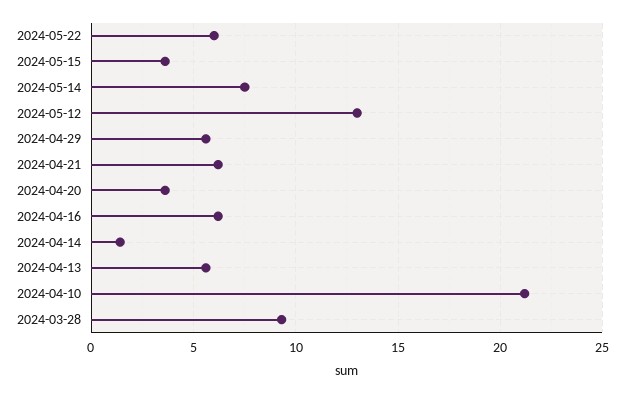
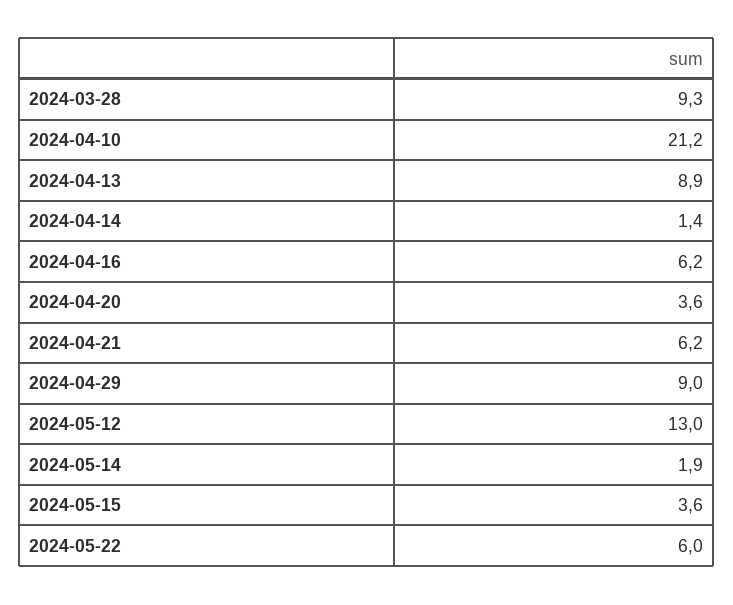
  {
    "2024-05-22": 6,
    "2024-05-15": 3.6,
-   "2024-05-14": 7.5,
+   "2024-05-14": 1.9,
    "2024-05-12": 13,
-   "2024-04-29": 5.5,
+   "2024-04-29": 9,
    "2024-04-21": 6.2,
    "2024-04-20": 3.6,
    "2024-04-16": 6.2,
    "2024-04-14": 1.4,
-   "2024-04-13": 5.5,
+   "2024-04-13": 8.9,
    "2024-04-10": 21.2,
    "2024-03-28": 9.3
  }

